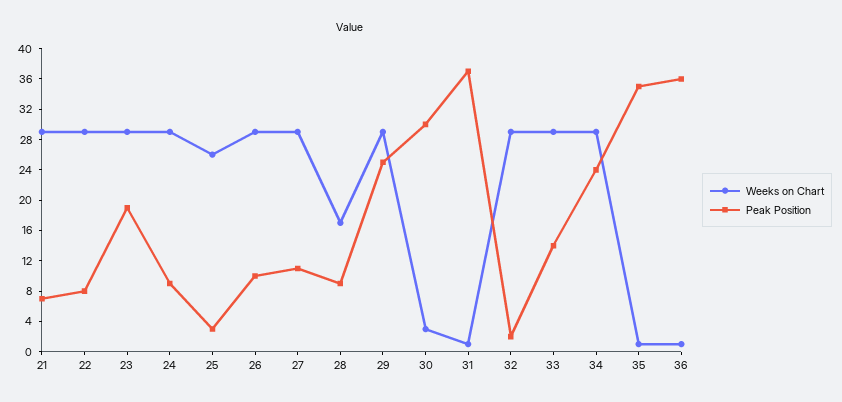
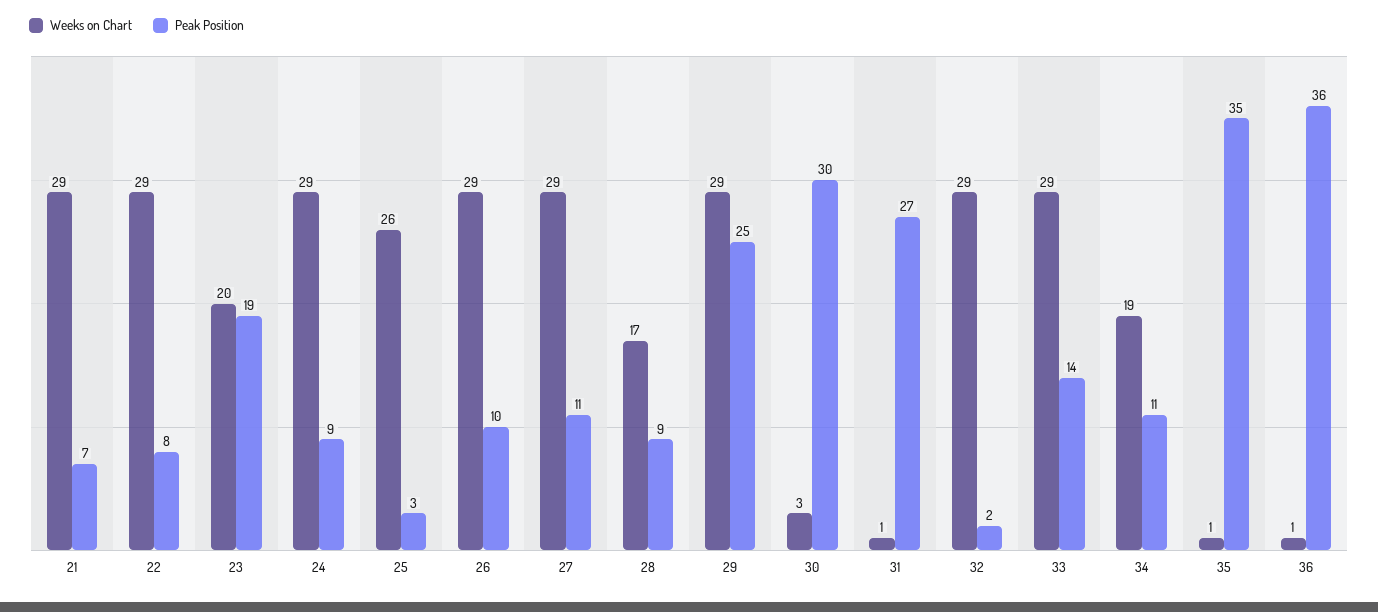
  {
    "Weeks on Chart": {
      "21": 29,
      "22": 29,
-     "23": 28,
+     "23": 20,
      "24": 29,
      "25": 26,
      "26": 29,
      "27": 29,
      "28": 17,
      "29": 29,
      "30": 3,
      "31": 1,
      "32": 29,
      "33": 29,
-     "34": 28,
+     "34": 19,
      "35": 1,
      "36": 1
    },
    "Peak Position": {
      "21": 7,
      "22": 8,
      "23": 19,
      "24": 9,
      "25": 3,
      "26": 10,
      "27": 11,
      "28": 9,
      "29": 25,
      "30": 30,
-     "31": 36,
+     "31": 27,
      "32": 2,
      "33": 14,
-     "34": 24,
+     "34": 11,
      "35": 35,
      "36": 36
    }
  }

